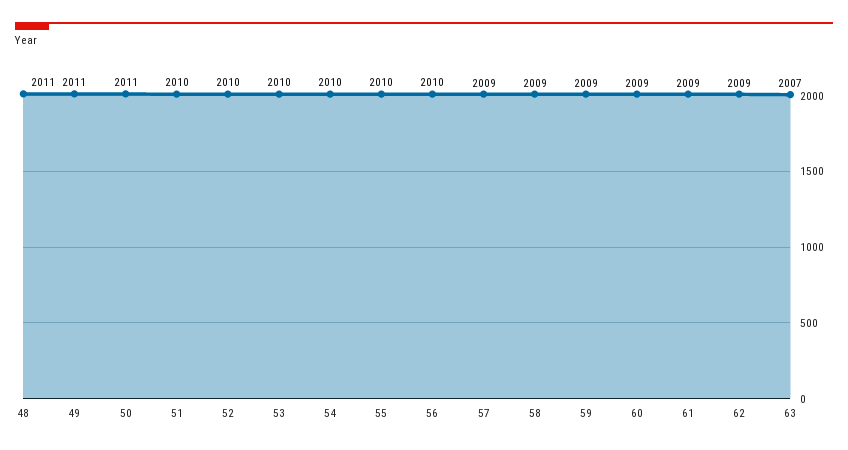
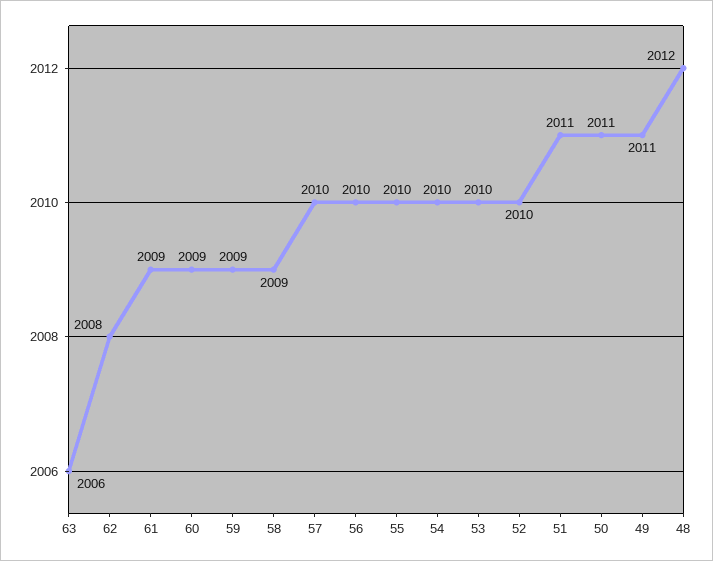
  {
-   "48": 2011,
+   "48": 2012,
    "49": 2011,
    "50": 2011,
-   "51": 2010,
+   "51": 2011,
    "52": 2010,
    "53": 2010,
    "54": 2010,
    "55": 2010,
    "56": 2010,
-   "57": 2009,
+   "57": 2010,
    "58": 2009,
    "59": 2009,
    "60": 2009,
    "61": 2009,
-   "62": 2009,
+   "62": 2008,
-   "63": 2007
+   "63": 2006
  }

